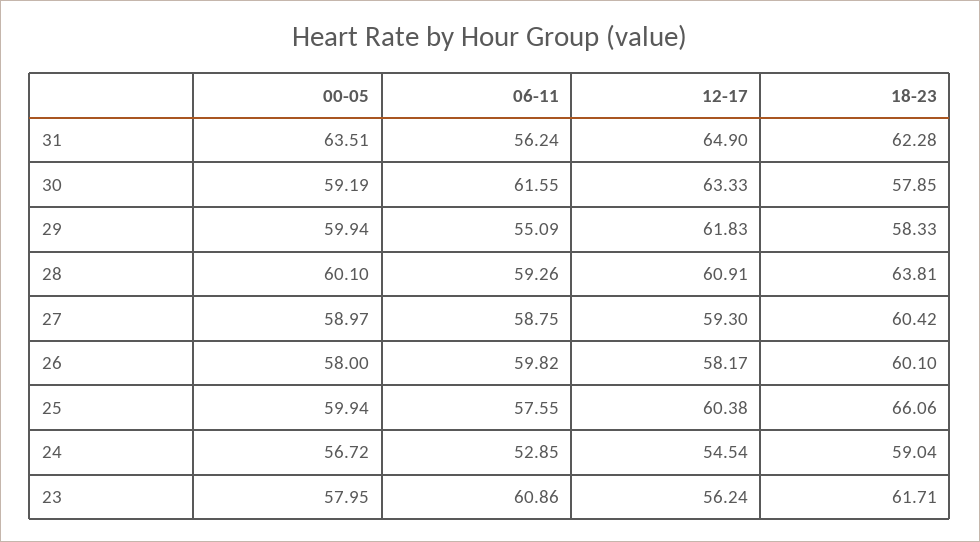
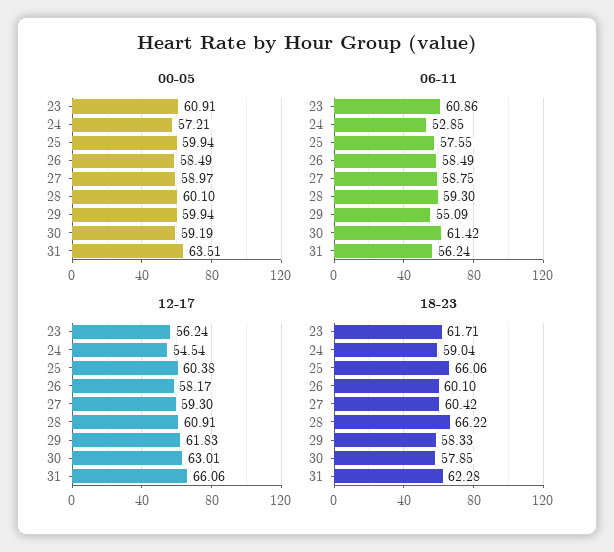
  {
    "00-05": {
      "31": 63.51,
      "30": 59.19,
      "29": 59.94,
      "28": 60.1,
      "27": 58.97,
-     "26": 58,
+     "26": 58.49,
      "25": 59.94,
-     "24": 56.72,
+     "24": 57.21,
-     "23": 57.95
+     "23": 60.91
    },
    "06-11": {
      "31": 56.24,
-     "30": 61.55,
+     "30": 61.42,
      "29": 55.09,
-     "28": 59.26,
+     "28": 59.3,
      "27": 58.75,
-     "26": 59.82,
+     "26": 58.49,
      "25": 57.55,
      "24": 52.85,
      "23": 60.86
    },
    "12-17": {
-     "31": 64.9,
+     "31": 66.06,
-     "30": 63.33,
+     "30": 63.01,
      "29": 61.83,
      "28": 60.91,
      "27": 59.3,
      "26": 58.17,
      "25": 60.38,
      "24": 54.54,
      "23": 56.24
    },
    "18-23": {
      "31": 62.28,
      "30": 57.85,
      "29": 58.33,
-     "28": 63.81,
+     "28": 66.22,
      "27": 60.42,
      "26": 60.1,
      "25": 66.06,
      "24": 59.04,
      "23": 61.71
    }
  }

